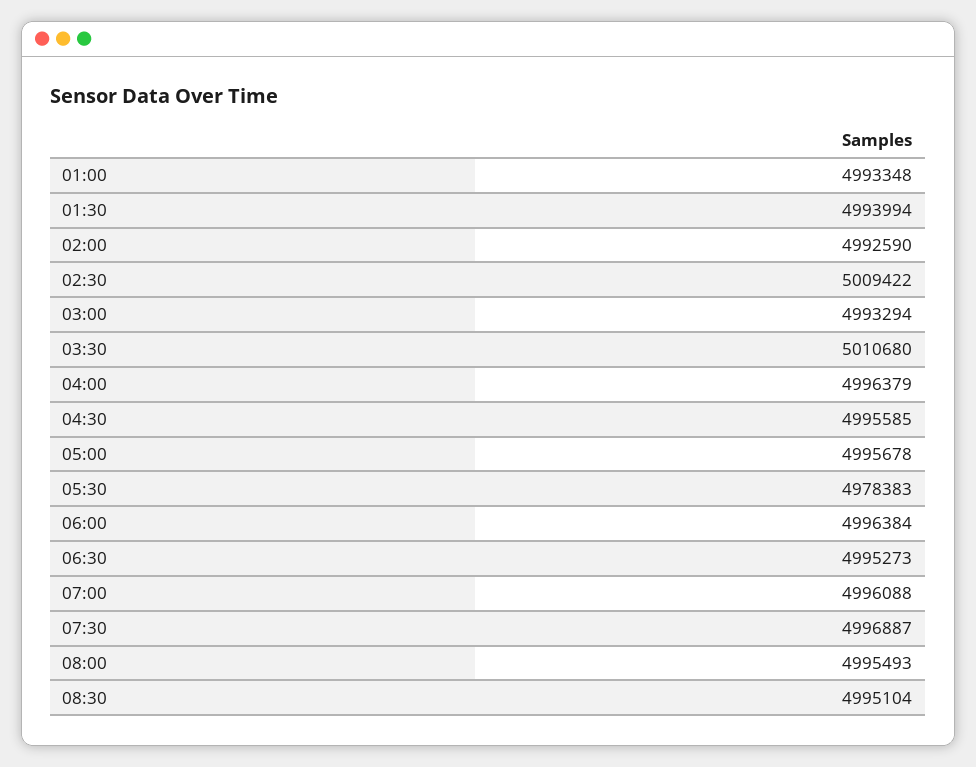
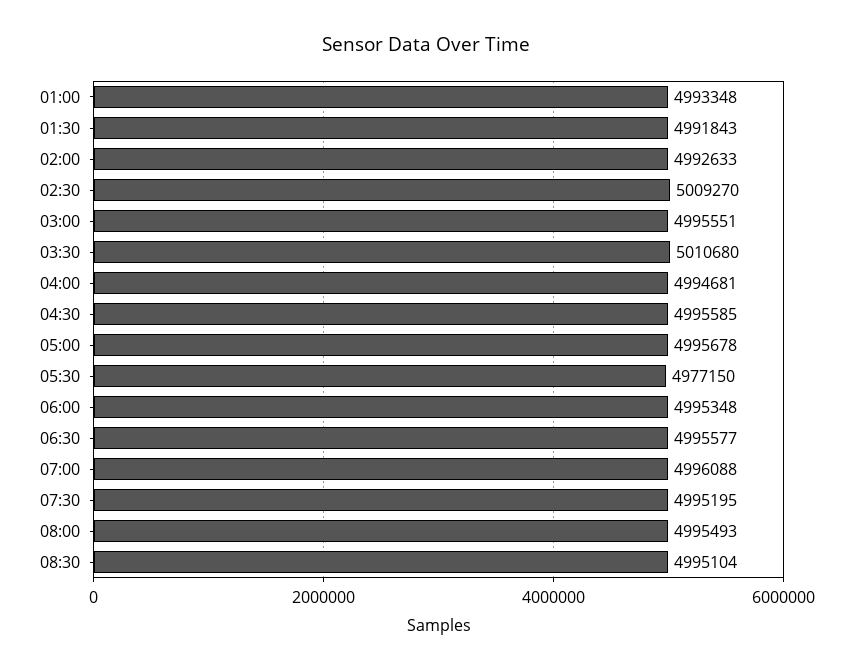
  {
    "01:00": 4993348,
-   "01:30": 4993994,
+   "01:30": 4991843,
-   "02:00": 4992590,
+   "02:00": 4992633,
-   "02:30": 5009422,
+   "02:30": 5009270,
-   "03:00": 4993294,
+   "03:00": 4995551,
    "03:30": 5010680,
-   "04:00": 4996379,
+   "04:00": 4994681,
    "04:30": 4995585,
    "05:00": 4995678,
-   "05:30": 4978383,
+   "05:30": 4977150,
-   "06:00": 4996384,
+   "06:00": 4995348,
-   "06:30": 4995273,
+   "06:30": 4995577,
    "07:00": 4996088,
-   "07:30": 4996887,
+   "07:30": 4995195,
    "08:00": 4995493,
    "08:30": 4995104
  }

